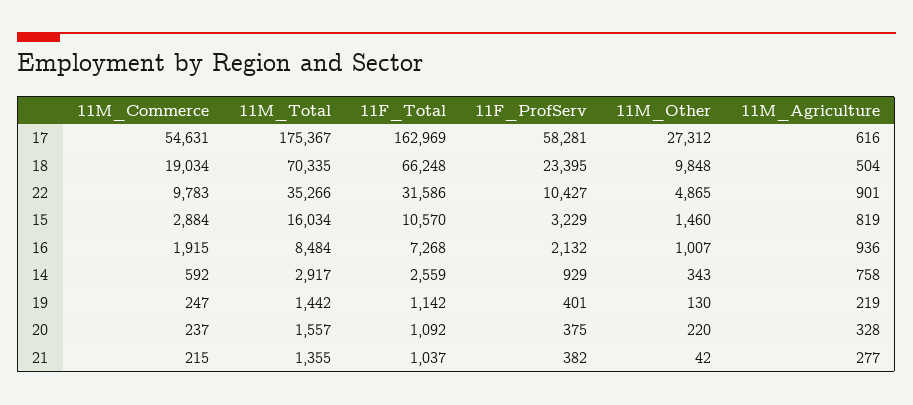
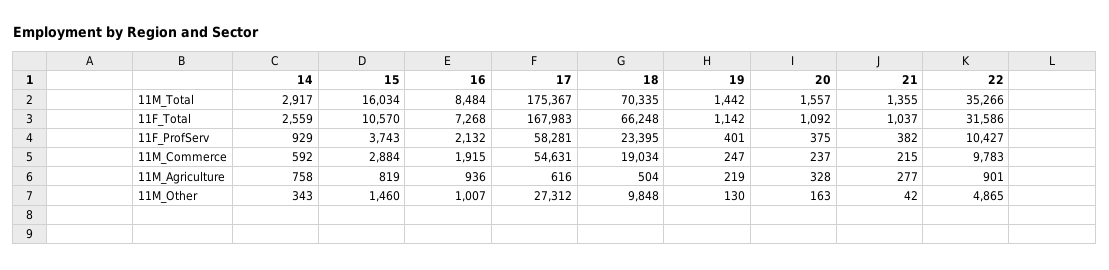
  {
    "11M_Commerce": {
      "17": 54631,
      "18": 19034,
      "22": 9783,
      "15": 2884,
      "16": 1915,
      "14": 592,
      "19": 247,
      "20": 237,
      "21": 215
    },
    "11M_Total": {
      "17": 175367,
      "18": 70335,
      "22": 35266,
      "15": 16034,
      "16": 8484,
      "14": 2917,
      "19": 1442,
      "20": 1557,
      "21": 1355
    },
    "11F_Total": {
-     "17": 162969,
+     "17": 167983,
      "18": 66248,
      "22": 31586,
      "15": 10570,
      "16": 7268,
      "14": 2559,
      "19": 1142,
      "20": 1092,
      "21": 1037
    },
    "11F_ProfServ": {
      "17": 58281,
      "18": 23395,
      "22": 10427,
-     "15": 3229,
+     "15": 3743,
      "16": 2132,
      "14": 929,
      "19": 401,
      "20": 375,
      "21": 382
    },
    "11M_Other": {
      "17": 27312,
      "18": 9848,
      "22": 4865,
      "15": 1460,
      "16": 1007,
      "14": 343,
      "19": 130,
-     "20": 220,
+     "20": 163,
      "21": 42
    },
    "11M_Agriculture": {
      "17": 616,
      "18": 504,
      "22": 901,
      "15": 819,
      "16": 936,
      "14": 758,
      "19": 219,
      "20": 328,
      "21": 277
    }
  }

